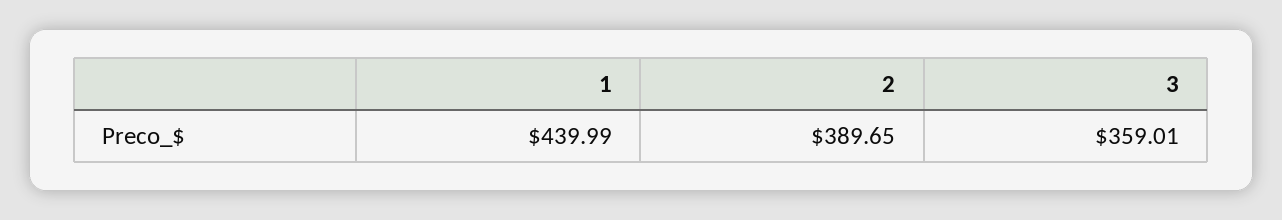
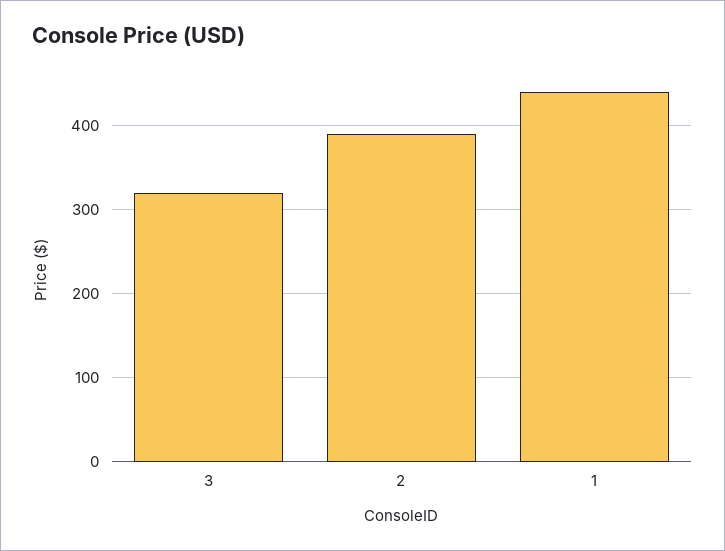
  {
    "1": 439.99,
    "2": 389.65,
-   "3": 359.01
+   "3": 320
  }

